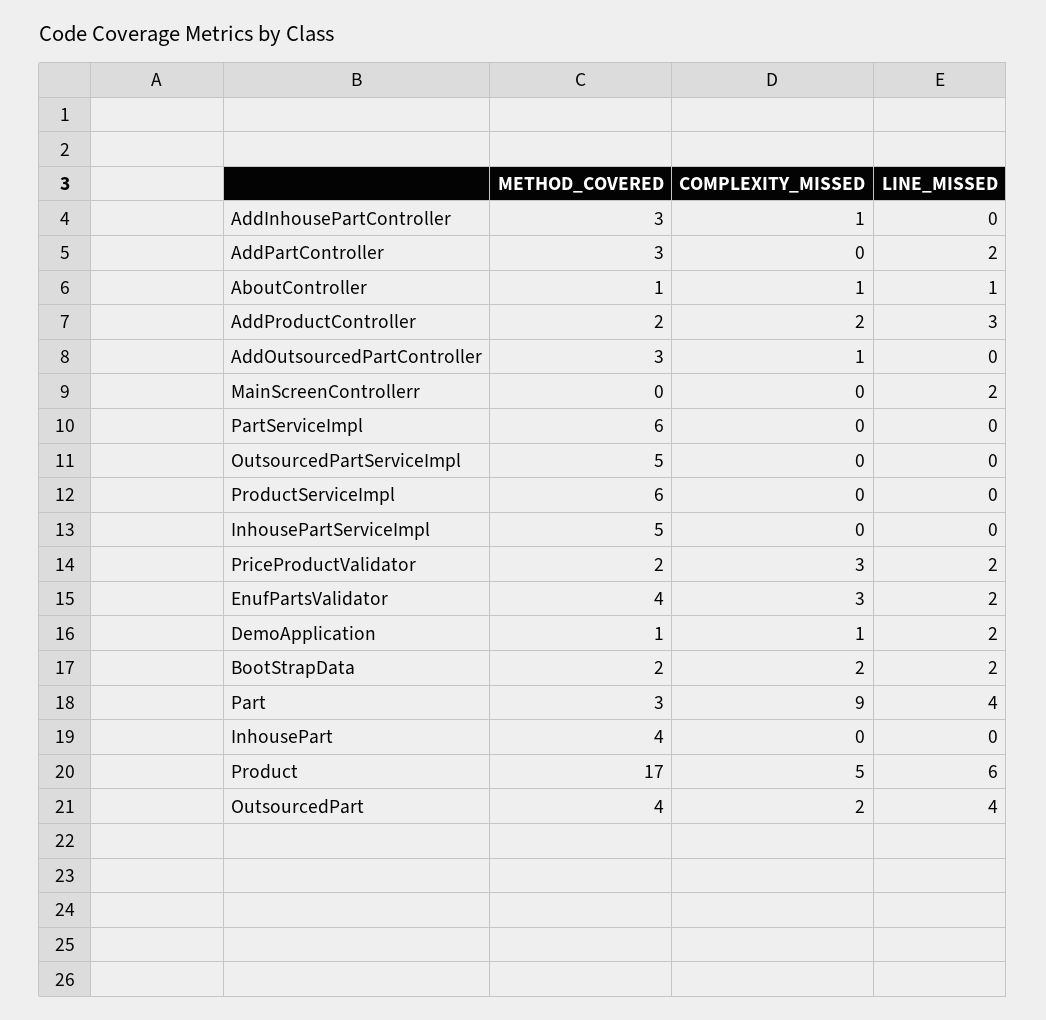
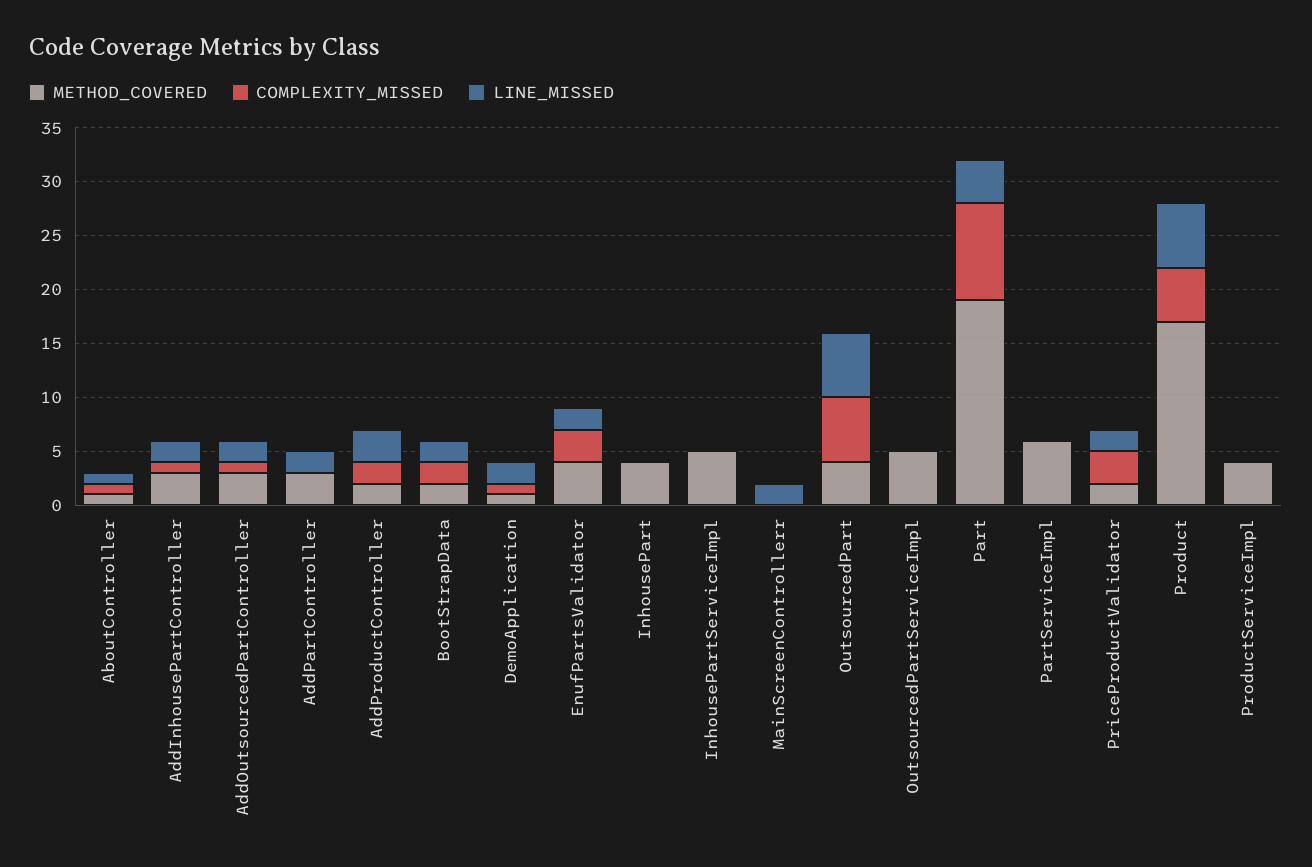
  {
    "METHOD_COVERED": {
      "AddInhousePartController": 3,
      "AddPartController": 3,
      "AboutController": 1,
      "AddProductController": 2,
      "AddOutsourcedPartController": 3,
      "MainScreenControllerr": 0,
      "PartServiceImpl": 6,
      "OutsourcedPartServiceImpl": 5,
-     "ProductServiceImpl": 6,
+     "ProductServiceImpl": 4,
      "InhousePartServiceImpl": 5,
      "PriceProductValidator": 2,
      "EnufPartsValidator": 4,
      "DemoApplication": 1,
      "BootStrapData": 2,
-     "Part": 3,
+     "Part": 19,
      "InhousePart": 4,
      "Product": 17,
      "OutsourcedPart": 4
    },
    "COMPLEXITY_MISSED": {
      "AddInhousePartController": 1,
      "AddPartController": 0,
      "AboutController": 1,
      "AddProductController": 2,
      "AddOutsourcedPartController": 1,
      "MainScreenControllerr": 0,
      "PartServiceImpl": 0,
      "OutsourcedPartServiceImpl": 0,
      "ProductServiceImpl": 0,
      "InhousePartServiceImpl": 0,
      "PriceProductValidator": 3,
      "EnufPartsValidator": 3,
      "DemoApplication": 1,
      "BootStrapData": 2,
      "Part": 9,
      "InhousePart": 0,
      "Product": 5,
-     "OutsourcedPart": 2
+     "OutsourcedPart": 6
    },
    "LINE_MISSED": {
-     "AddInhousePartController": 0,
+     "AddInhousePartController": 2,
      "AddPartController": 2,
      "AboutController": 1,
      "AddProductController": 3,
-     "AddOutsourcedPartController": 0,
+     "AddOutsourcedPartController": 2,
      "MainScreenControllerr": 2,
      "PartServiceImpl": 0,
      "OutsourcedPartServiceImpl": 0,
      "ProductServiceImpl": 0,
      "InhousePartServiceImpl": 0,
      "PriceProductValidator": 2,
      "EnufPartsValidator": 2,
      "DemoApplication": 2,
      "BootStrapData": 2,
      "Part": 4,
      "InhousePart": 0,
      "Product": 6,
-     "OutsourcedPart": 4
+     "OutsourcedPart": 6
    }
  }

